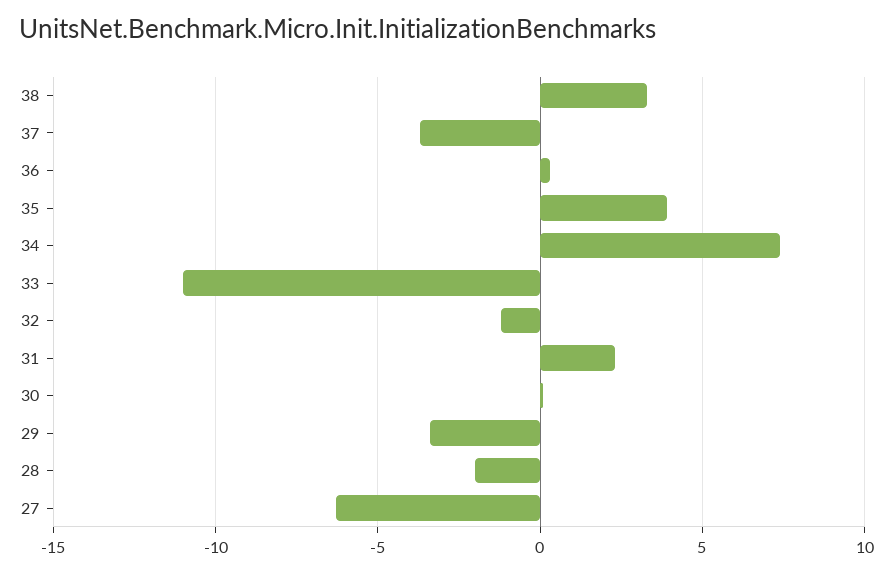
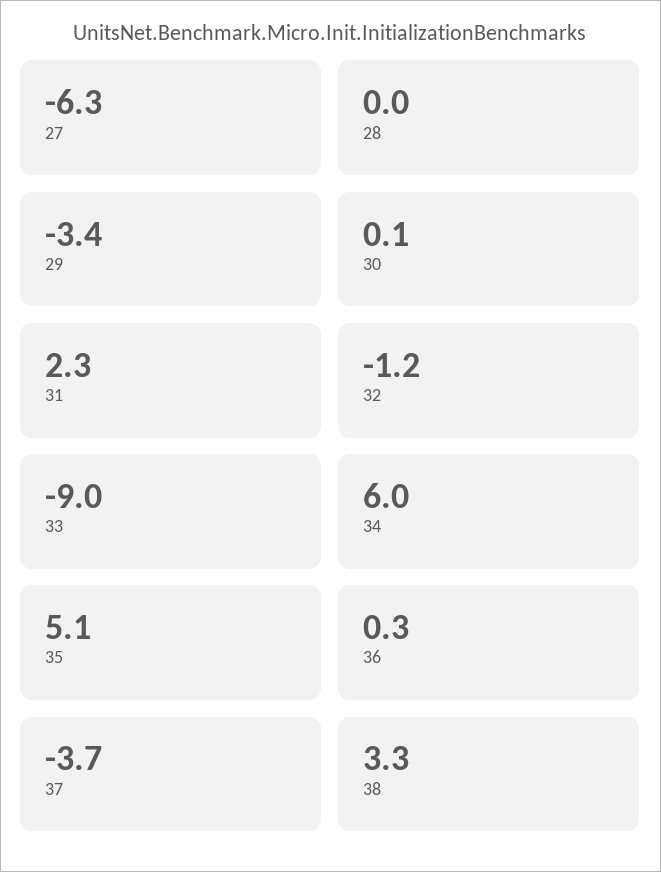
  {
    "38": 3.3,
    "37": -3.7,
    "36": 0.3,
-   "35": 4,
+   "35": 5.1,
-   "34": 7.5,
+   "34": 6,
-   "33": -11,
+   "33": -9,
    "32": -1.2,
    "31": 2.3,
    "30": 0.1,
    "29": -3.4,
-   "28": -2,
+   "28": 0,
    "27": -6.3
  }

